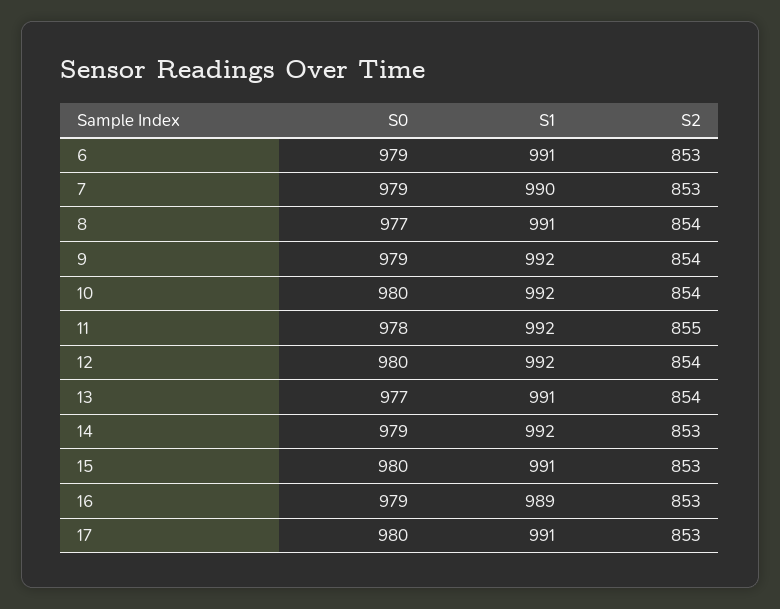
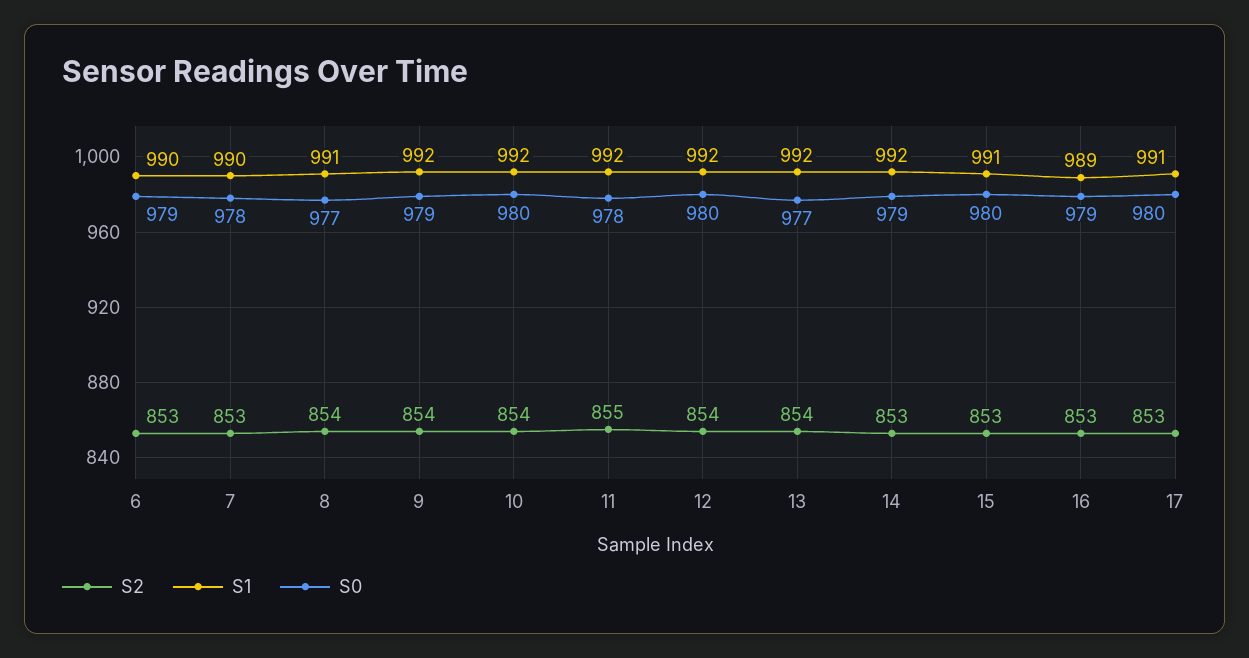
  {
    "S0": {
      "6": 979,
-     "7": 979,
+     "7": 978,
      "8": 977,
      "9": 979,
      "10": 980,
      "11": 978,
      "12": 980,
      "13": 977,
      "14": 979,
      "15": 980,
      "16": 979,
      "17": 980
    },
    "S1": {
-     "6": 991,
+     "6": 990,
      "7": 990,
      "8": 991,
      "9": 992,
      "10": 992,
      "11": 992,
      "12": 992,
-     "13": 991,
+     "13": 992,
      "14": 992,
      "15": 991,
      "16": 989,
      "17": 991
    },
    "S2": {
      "6": 853,
      "7": 853,
      "8": 854,
      "9": 854,
      "10": 854,
      "11": 855,
      "12": 854,
      "13": 854,
      "14": 853,
      "15": 853,
      "16": 853,
      "17": 853
    }
  }

